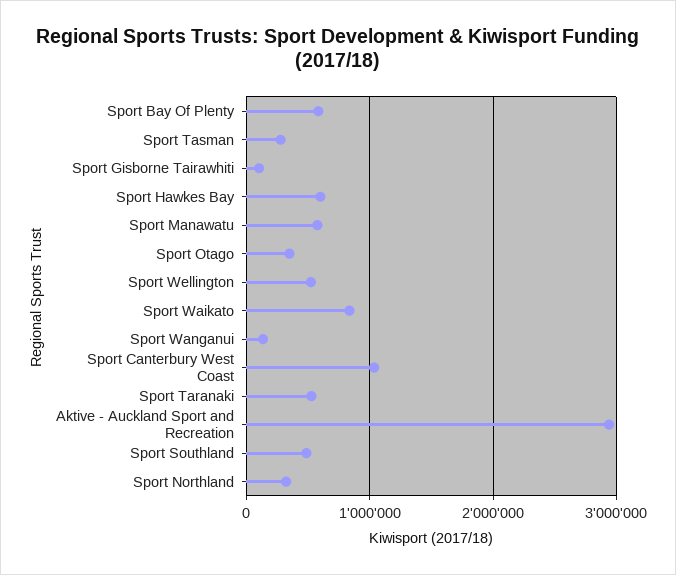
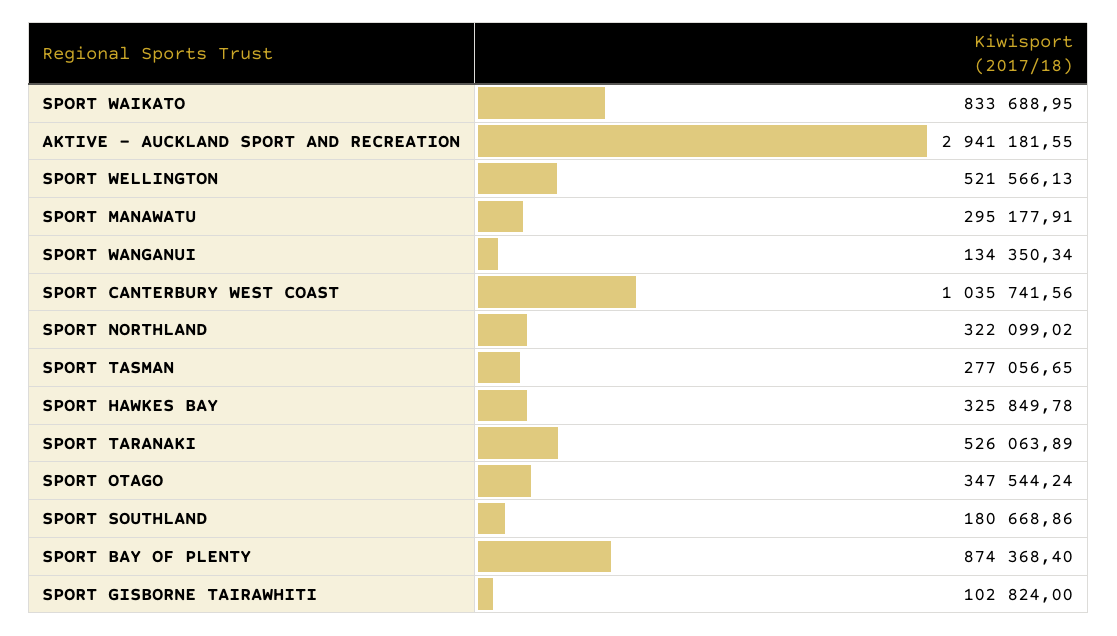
  {
-   "Sport Bay Of Plenty": 600000,
+   "Sport Bay Of Plenty": 874368.4,
    "Sport Tasman": 277056.65,
    "Sport Gisborne Tairawhiti": 102824,
-   "Sport Hawkes Bay": 600000,
+   "Sport Hawkes Bay": 325849.78,
-   "Sport Manawatu": 600000,
+   "Sport Manawatu": 295177.91,
    "Sport Otago": 347544.24,
    "Sport Wellington": 521566.13,
    "Sport Waikato": 833688.95,
    "Sport Wanganui": 134350.34,
    "Sport Canterbury West Coast": 1035741.56,
    "Sport Taranaki": 526063.89,
    "Aktive - Auckland Sport and Recreation": 2941181.55,
-   "Sport Southland": 500000,
+   "Sport Southland": 180668.86,
    "Sport Northland": 322099.02
  }

